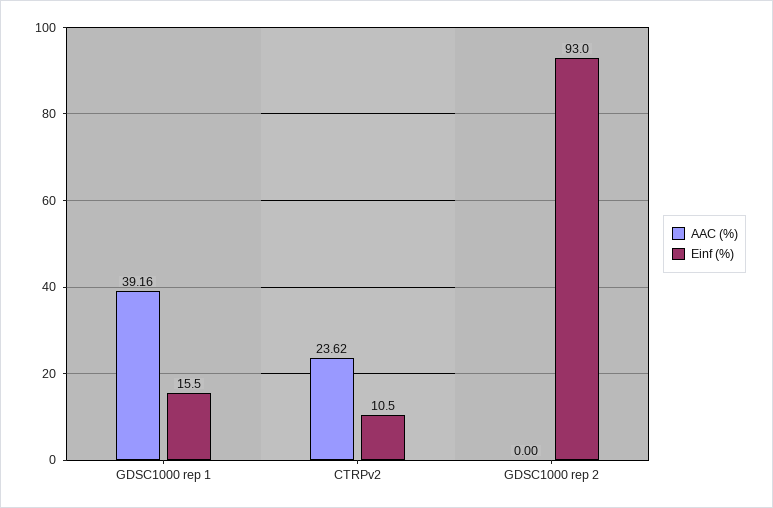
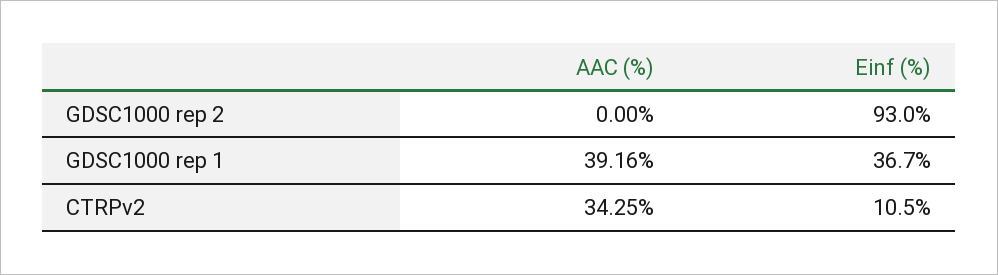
  {
    "AAC (%)": {
      "GDSC1000 rep 1": 39.16,
-     "CTRPv2": 23.62,
+     "CTRPv2": 34.25,
      "GDSC1000 rep 2": 0
    },
    "Einf (%)": {
-     "GDSC1000 rep 1": 15.5,
+     "GDSC1000 rep 1": 36.7,
      "CTRPv2": 10.5,
      "GDSC1000 rep 2": 93
    }
  }

